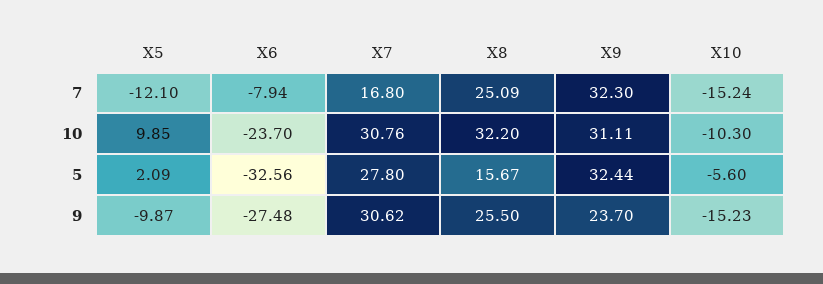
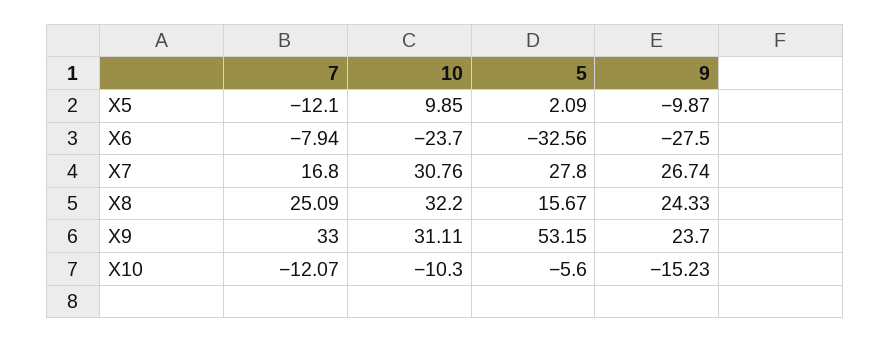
  {
    "X5": {
      "7": -12.1,
      "10": 9.85,
      "5": 2.09,
      "9": -9.87
    },
    "X6": {
      "7": -7.94,
      "10": -23.7,
      "5": -32.56,
-     "9": -27.48
+     "9": -27.5
    },
    "X7": {
      "7": 16.8,
      "10": 30.76,
      "5": 27.8,
-     "9": 30.62
+     "9": 26.74
    },
    "X8": {
      "7": 25.09,
      "10": 32.2,
      "5": 15.67,
-     "9": 25.5
+     "9": 24.33
    },
    "X9": {
-     "7": 32.3,
+     "7": 33,
      "10": 31.11,
-     "5": 32.44,
+     "5": 53.15,
      "9": 23.7
    },
    "X10": {
-     "7": -15.24,
+     "7": -12.07,
      "10": -10.3,
      "5": -5.6,
      "9": -15.23
    }
  }

